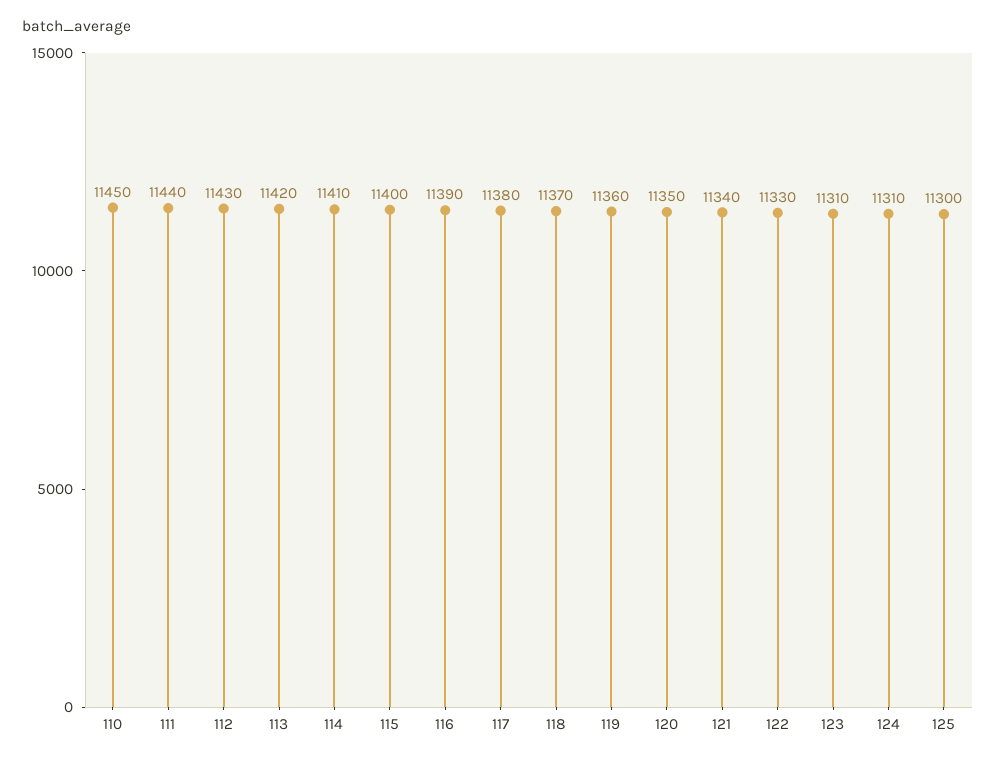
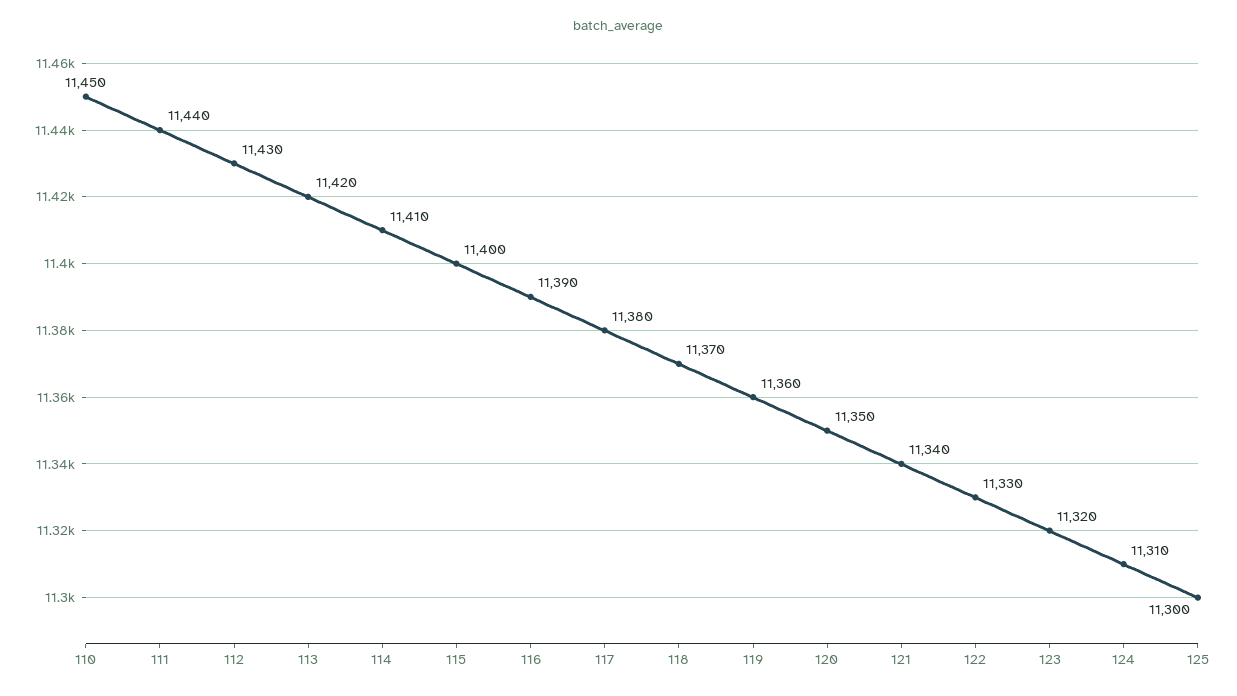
  {
    "110": 11450,
    "111": 11440,
    "112": 11430,
    "113": 11420,
    "114": 11410,
    "115": 11400,
    "116": 11390,
    "117": 11380,
    "118": 11370,
    "119": 11360,
    "120": 11350,
    "121": 11340,
    "122": 11330,
-   "123": 11310,
+   "123": 11320,
    "124": 11310,
    "125": 11300
  }

